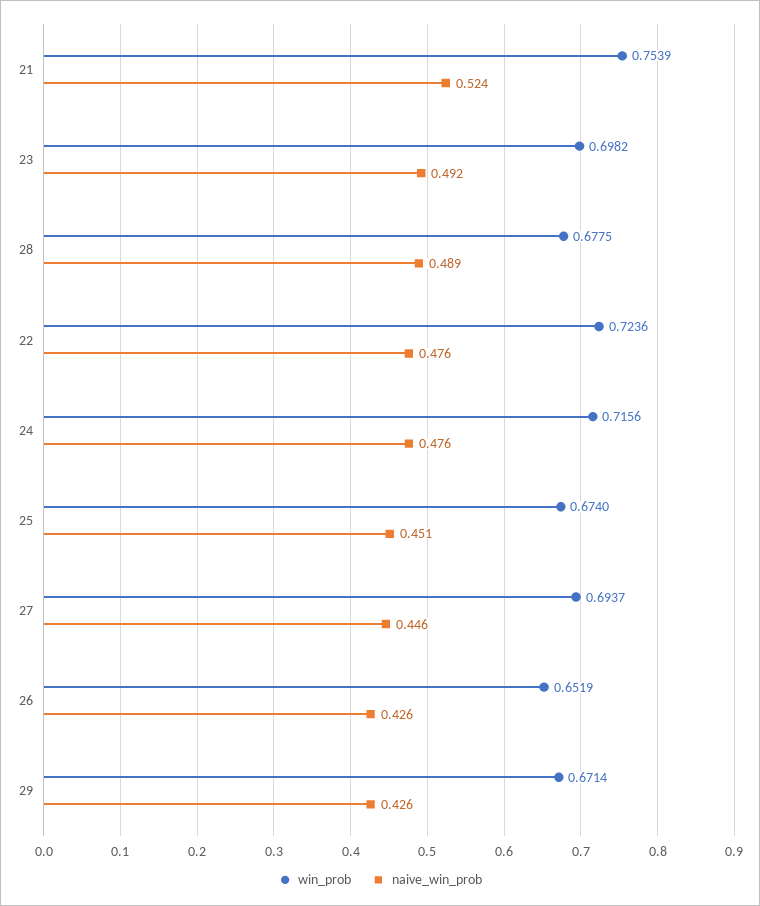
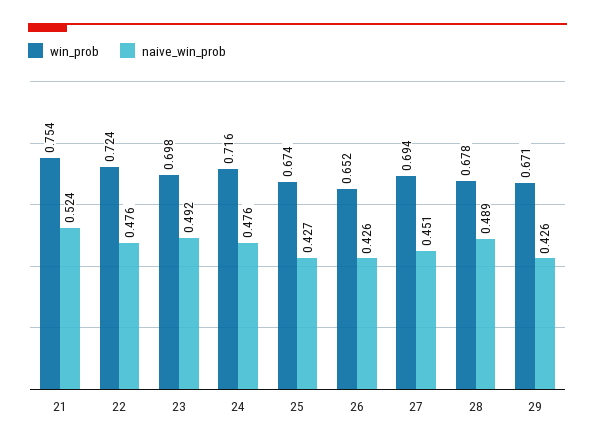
  {
    "win_prob": {
      "21": 0.7539,
      "23": 0.6982,
      "28": 0.6775,
      "22": 0.7236,
      "24": 0.7156,
      "25": 0.674,
      "27": 0.6937,
      "26": 0.6519,
      "29": 0.6714
    },
    "naive_win_prob": {
      "21": 0.524,
      "23": 0.492,
      "28": 0.489,
      "22": 0.476,
      "24": 0.476,
-     "25": 0.451,
+     "25": 0.427,
-     "27": 0.446,
+     "27": 0.451,
      "26": 0.426,
      "29": 0.426
    }
  }

